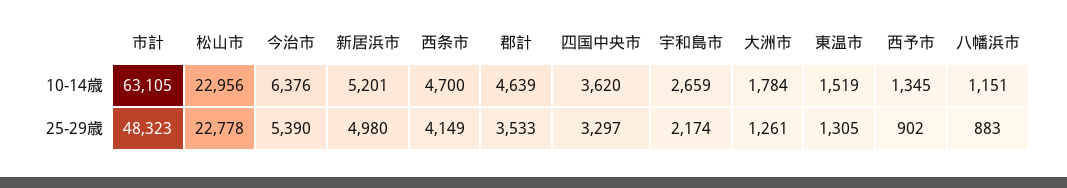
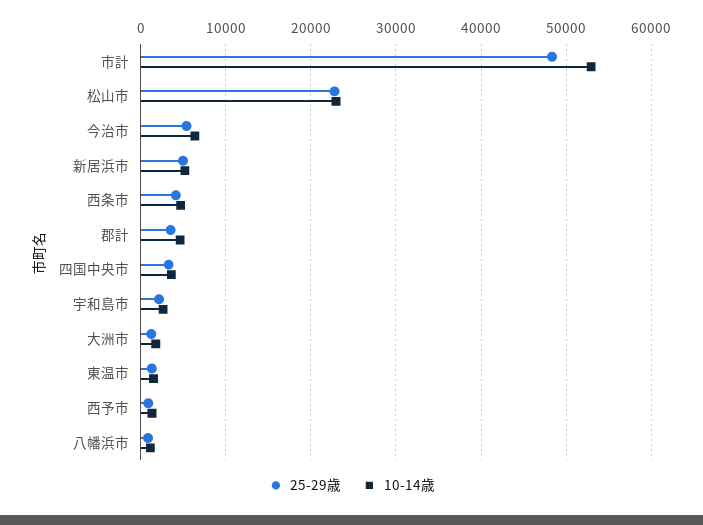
  {
    "10-14歳": {
-     "市計": 63105,
+     "市計": 53000,
      "松山市": 22956,
      "今治市": 6376,
      "新居浜市": 5201,
      "西条市": 4700,
      "郡計": 4639,
      "四国中央市": 3620,
      "宇和島市": 2659,
      "大洲市": 1784,
      "東温市": 1519,
      "西予市": 1345,
      "八幡浜市": 1151
    },
    "25-29歳": {
      "市計": 48323,
      "松山市": 22778,
      "今治市": 5390,
      "新居浜市": 4980,
      "西条市": 4149,
      "郡計": 3533,
      "四国中央市": 3297,
      "宇和島市": 2174,
      "大洲市": 1261,
      "東温市": 1305,
      "西予市": 902,
      "八幡浜市": 883
    }
  }

